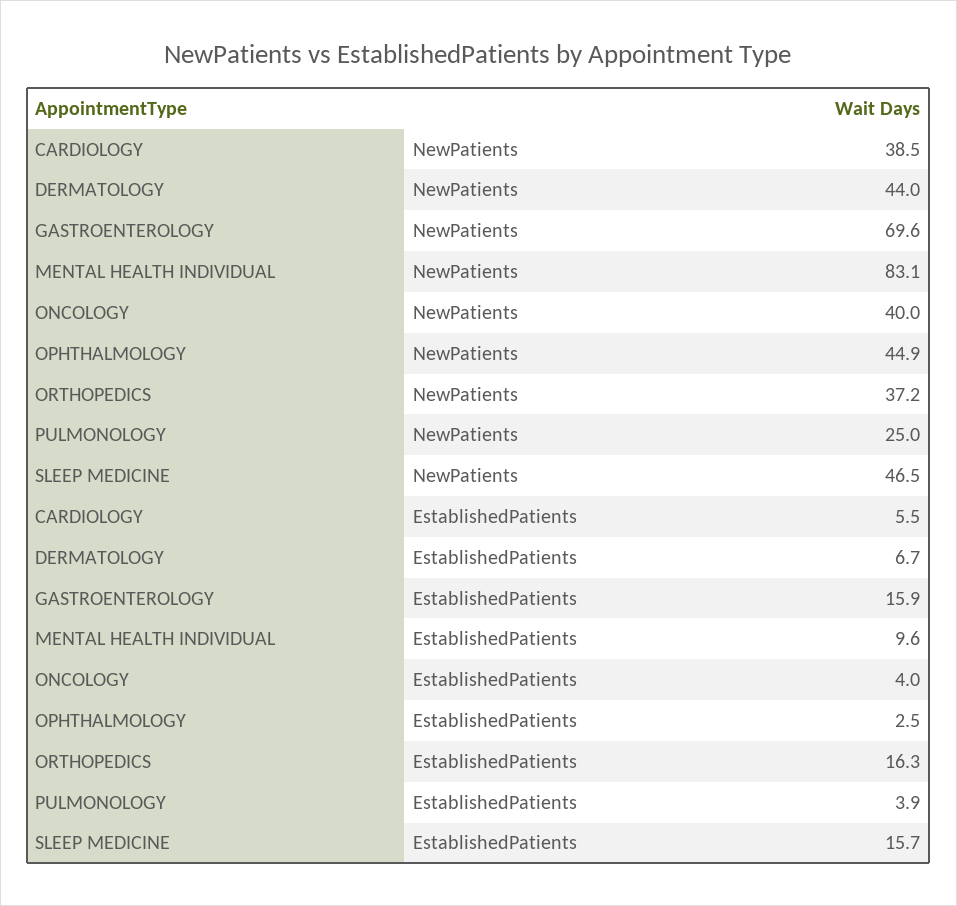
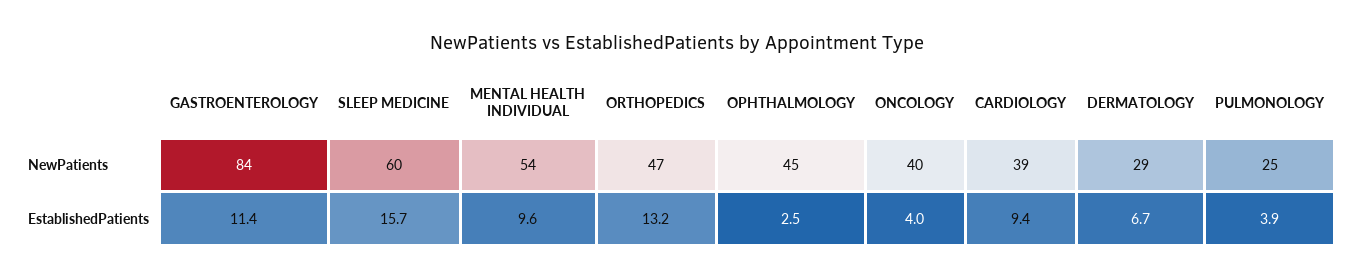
  {
    "CARDIOLOGY": {
      "NewPatients": 38.5,
-     "EstablishedPatients": 5.5
+     "EstablishedPatients": 9.4
    },
    "DERMATOLOGY": {
-     "NewPatients": 44,
+     "NewPatients": 29,
      "EstablishedPatients": 6.7
    },
    "GASTROENTEROLOGY": {
-     "NewPatients": 69.6,
+     "NewPatients": 84,
-     "EstablishedPatients": 15.9
+     "EstablishedPatients": 11.4
    },
    "MENTAL HEALTH INDIVIDUAL": {
-     "NewPatients": 83.1,
+     "NewPatients": 54,
      "EstablishedPatients": 9.6
    },
    "ONCOLOGY": {
      "NewPatients": 40,
      "EstablishedPatients": 4
    },
    "OPHTHALMOLOGY": {
      "NewPatients": 44.9,
      "EstablishedPatients": 2.5
    },
    "ORTHOPEDICS": {
-     "NewPatients": 37.2,
+     "NewPatients": 47,
-     "EstablishedPatients": 16.3
+     "EstablishedPatients": 13.2
    },
    "PULMONOLOGY": {
      "NewPatients": 25,
      "EstablishedPatients": 3.9
    },
    "SLEEP MEDICINE": {
-     "NewPatients": 46.5,
+     "NewPatients": 60,
      "EstablishedPatients": 15.7
    }
  }

